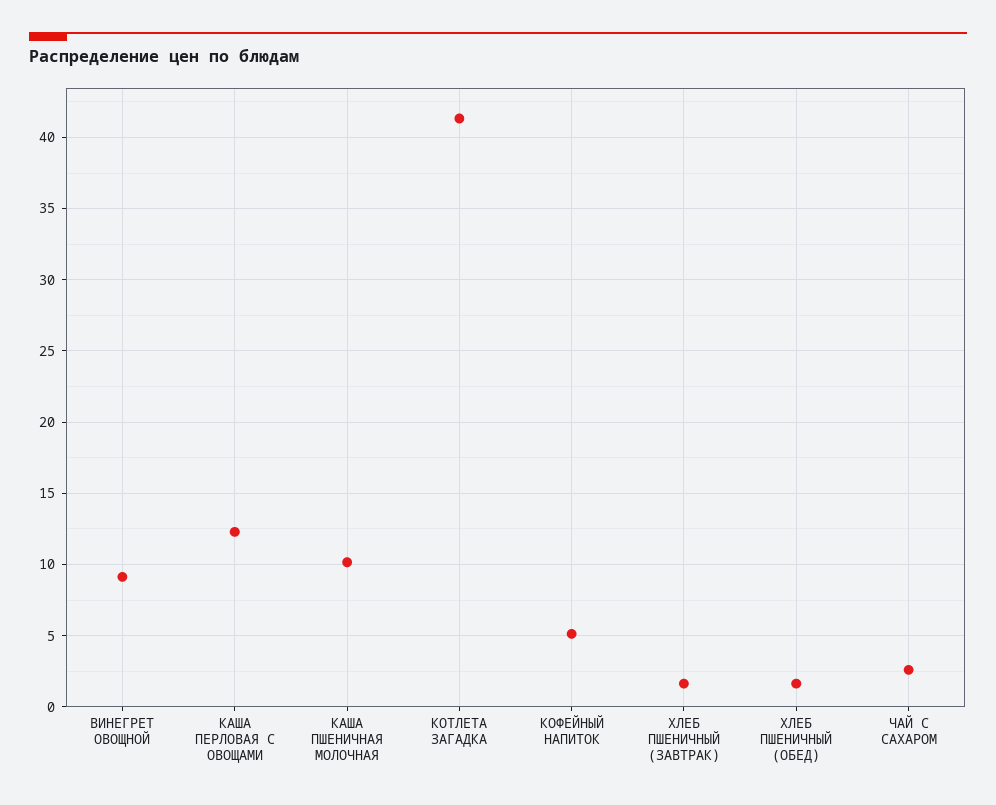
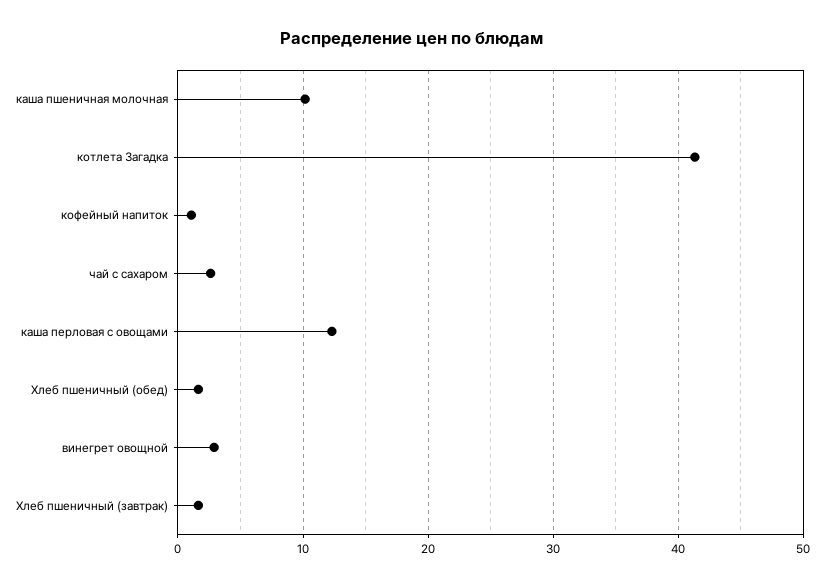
  {
-   "ВИНЕГРЕТ ОВОЩНОЙ": 9,
+   "ВИНЕГРЕТ ОВОЩНОЙ": 3,
    "КАША ПЕРЛОВАЯ С ОВОЩАМИ": 12.5,
    "КАША ПШЕНИЧНАЯ МОЛОЧНАЯ": 10,
    "КОТЛЕТА ЗАГАДКА": 41.5,
-   "КОФЕЙНЫЙ НАПИТОК": 5,
+   "КОФЕЙНЫЙ НАПИТОК": 1,
    "ХЛЕБ ПШЕНИЧНЫЙ (ЗАВТРАК)": 1.5,
    "ХЛЕБ ПШЕНИЧНЫЙ (ОБЕД)": 1.5,
    "ЧАЙ С САХАРОМ": 2.5
  }

